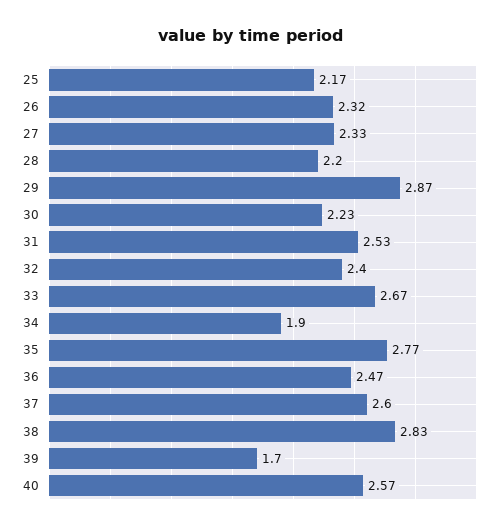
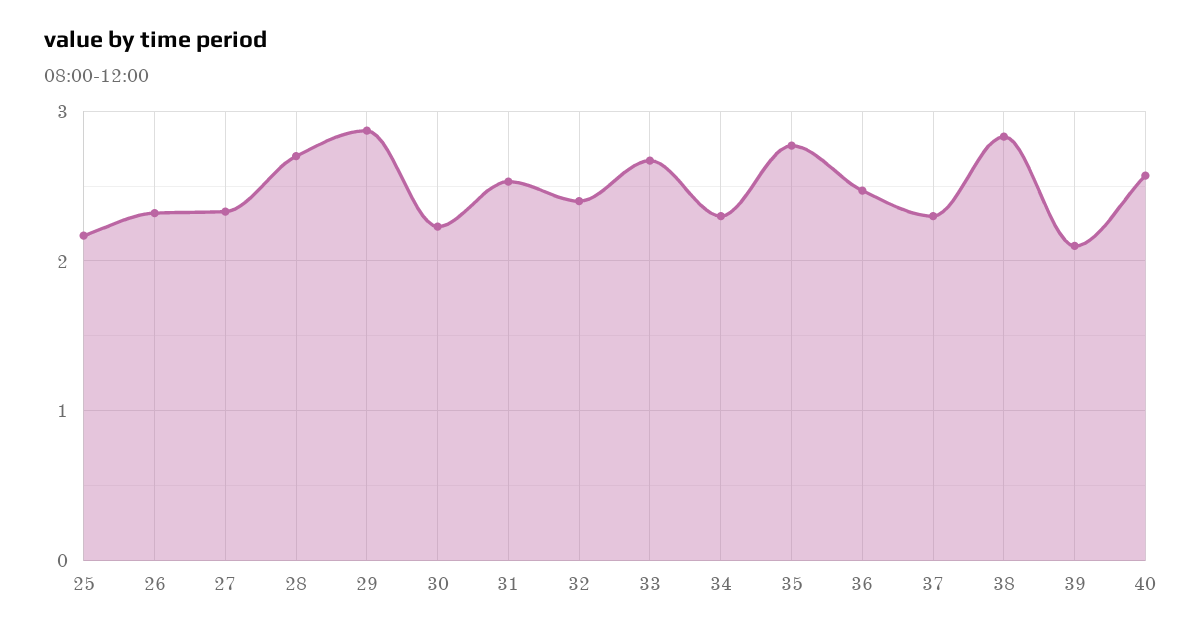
  {
    "25": 2.17,
    "26": 2.32,
    "27": 2.33,
-   "28": 2.2,
+   "28": 2.7,
    "29": 2.87,
    "30": 2.23,
    "31": 2.53,
    "32": 2.4,
    "33": 2.67,
-   "34": 1.9,
+   "34": 2.3,
    "35": 2.77,
    "36": 2.47,
-   "37": 2.6,
+   "37": 2.3,
    "38": 2.83,
-   "39": 1.7,
+   "39": 2.1,
    "40": 2.57
  }

